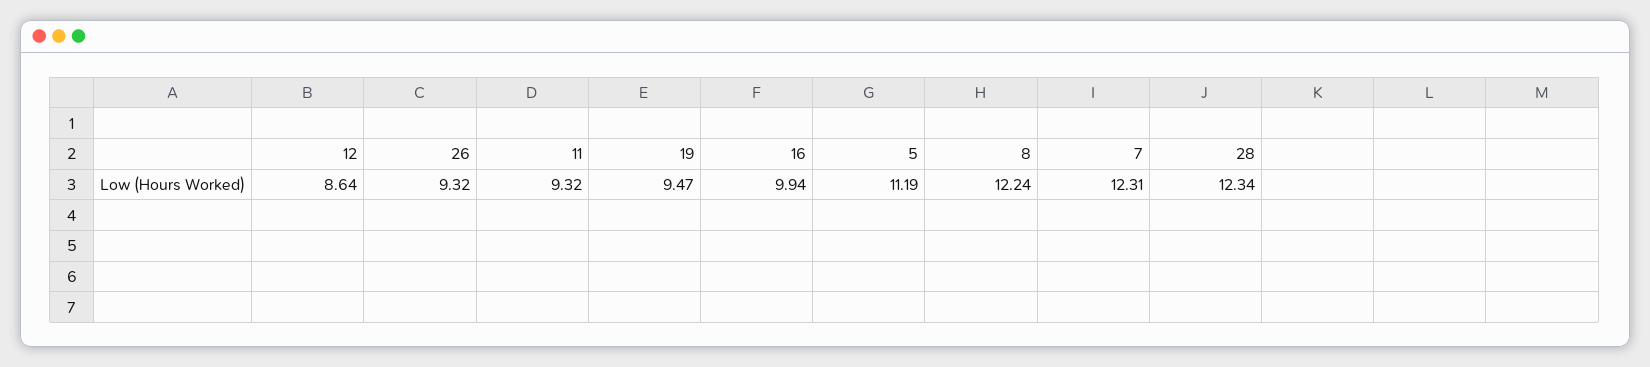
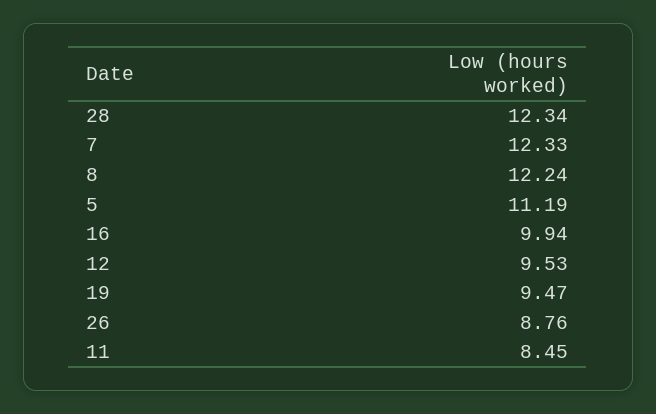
  {
-   "12": 8.64,
+   "12": 9.53,
-   "26": 9.32,
+   "26": 8.76,
-   "11": 9.32,
+   "11": 8.45,
    "19": 9.47,
    "16": 9.94,
    "5": 11.19,
    "8": 12.24,
-   "7": 12.31,
+   "7": 12.33,
    "28": 12.34
  }

